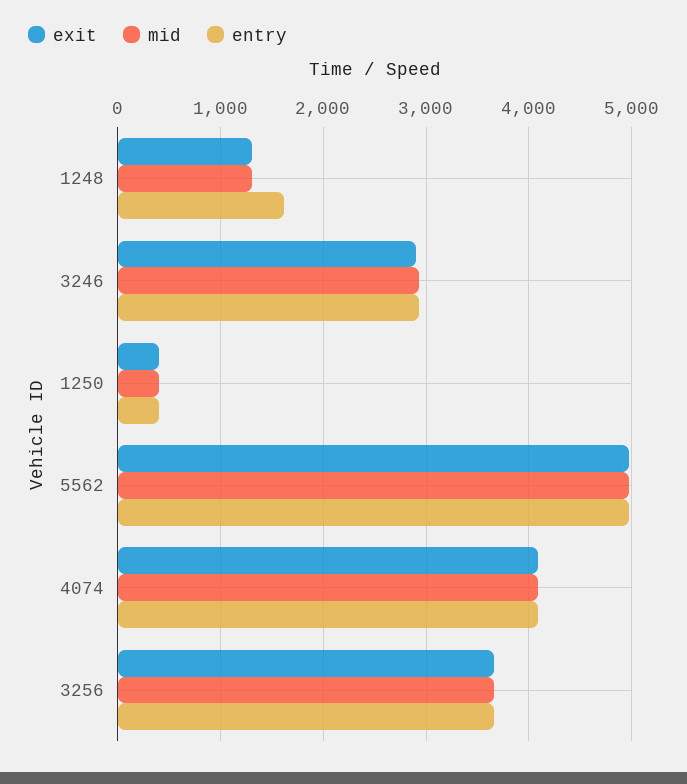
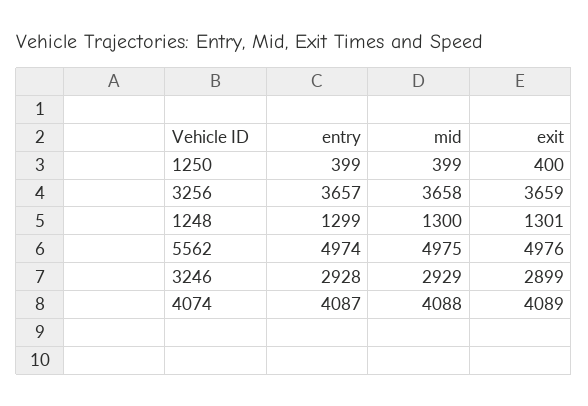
  {
    "exit": {
      "1248": 1301,
      "3246": 2899,
      "1250": 400,
      "5562": 4976,
      "4074": 4089,
      "3256": 3659
    },
    "mid": {
      "1248": 1300,
      "3246": 2929,
      "1250": 399,
      "5562": 4975,
      "4074": 4088,
      "3256": 3658
    },
    "entry": {
-     "1248": 1600,
+     "1248": 1299,
      "3246": 2928,
      "1250": 399,
      "5562": 4974,
      "4074": 4087,
      "3256": 3657
    }
  }

